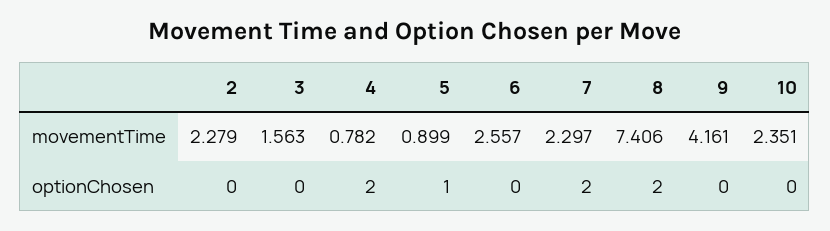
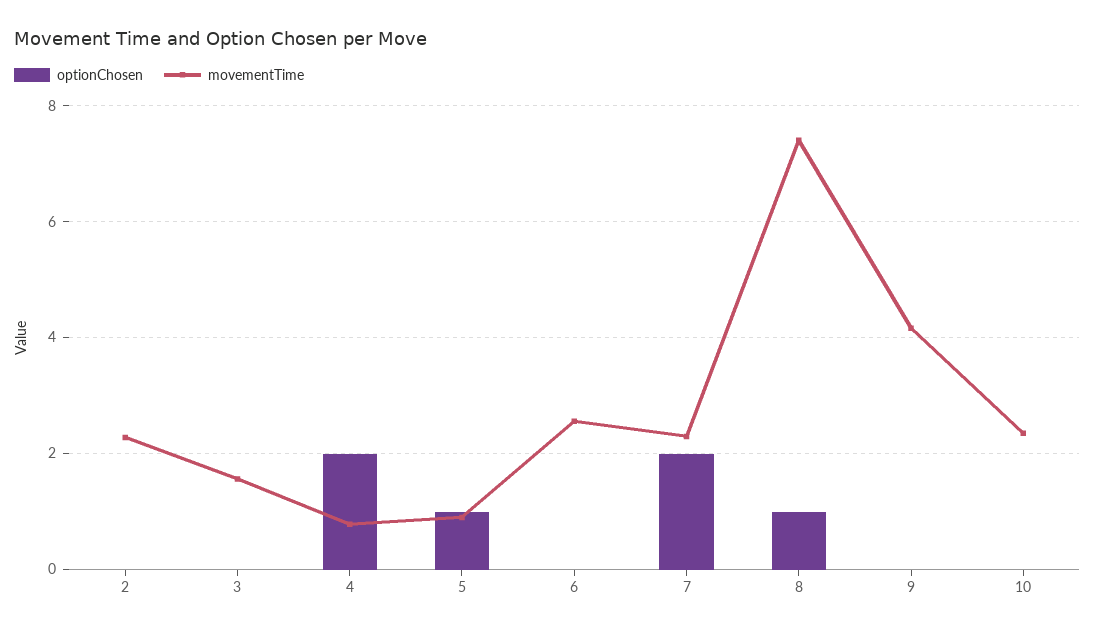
  {
    "movementTime": {
      "2": 2.279,
      "3": 1.563,
      "4": 0.782,
      "5": 0.899,
      "6": 2.557,
      "7": 2.297,
      "8": 7.406,
      "9": 4.161,
      "10": 2.351
    },
    "optionChosen": {
      "2": 0,
      "3": 0,
      "4": 2,
      "5": 1,
      "6": 0,
      "7": 2,
-     "8": 2,
+     "8": 1,
      "9": 0,
      "10": 0
    }
  }

